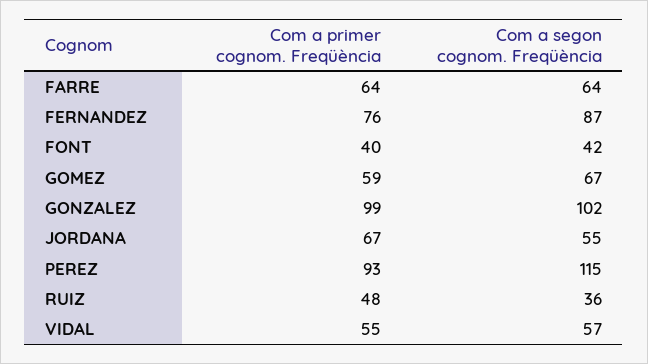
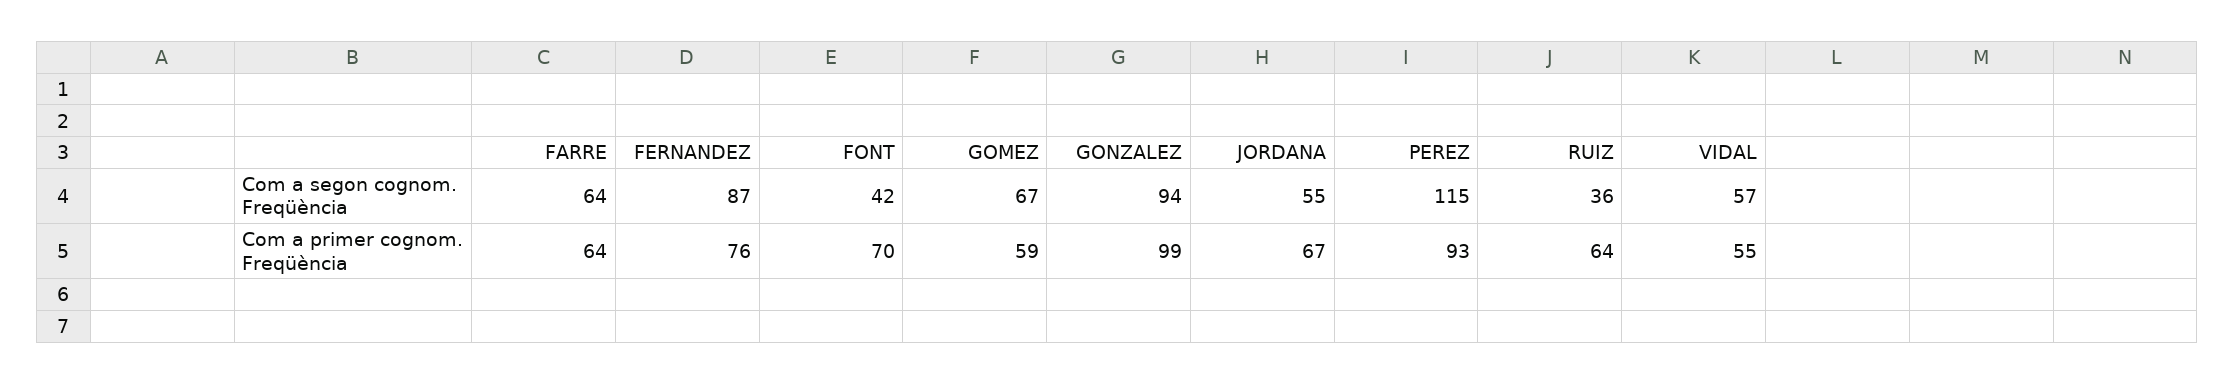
  {
    "Com a primer cognom. Freqüència": {
      "FARRE": 64,
      "FERNANDEZ": 76,
-     "FONT": 40,
+     "FONT": 70,
      "GOMEZ": 59,
      "GONZALEZ": 99,
      "JORDANA": 67,
      "PEREZ": 93,
-     "RUIZ": 48,
+     "RUIZ": 64,
      "VIDAL": 55
    },
    "Com a segon cognom. Freqüència": {
      "FARRE": 64,
      "FERNANDEZ": 87,
      "FONT": 42,
      "GOMEZ": 67,
-     "GONZALEZ": 102,
+     "GONZALEZ": 94,
      "JORDANA": 55,
      "PEREZ": 115,
      "RUIZ": 36,
      "VIDAL": 57
    }
  }

